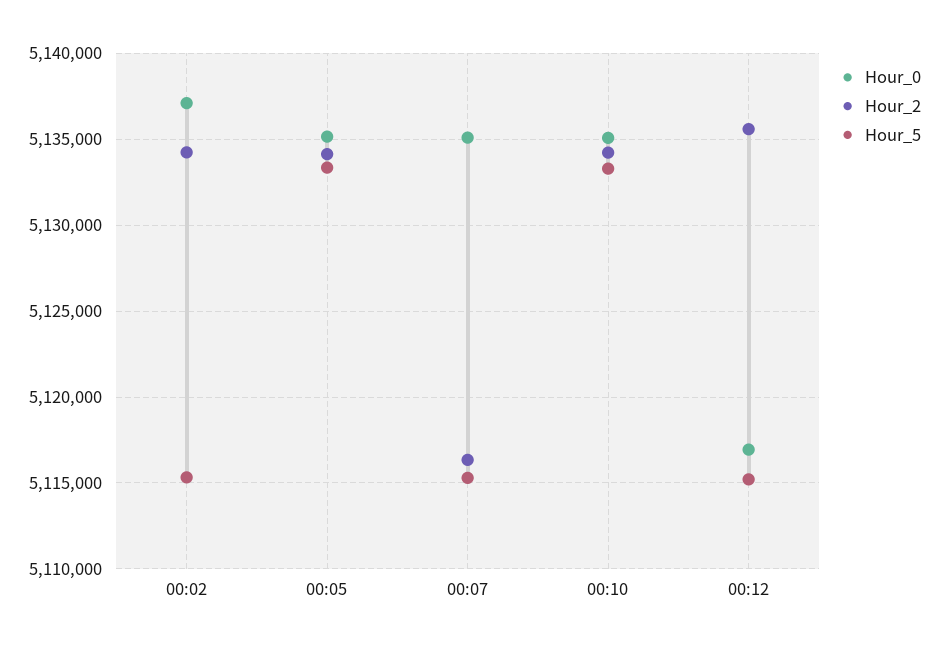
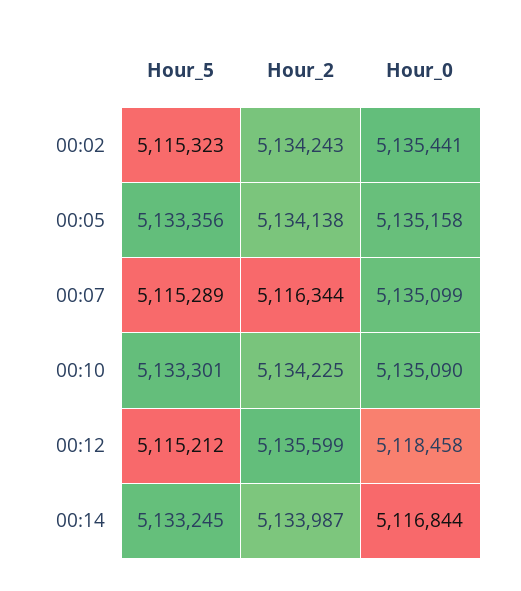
  {
    "Hour_0": {
-     "00:02": 5137000,
+     "00:02": 5135441,
      "00:05": 5135158,
      "00:07": 5135099,
      "00:10": 5135090,
-     "00:12": 5117000
+     "00:12": 5118458,
+     "00:14": 5116844
    },
    "Hour_2": {
      "00:02": 5134243,
      "00:05": 5134138,
      "00:07": 5116344,
      "00:10": 5134225,
-     "00:12": 5135599
+     "00:12": 5135599,
+     "00:14": 5133987
    },
    "Hour_5": {
      "00:02": 5115323,
      "00:05": 5133356,
      "00:07": 5115289,
      "00:10": 5133301,
-     "00:12": 5115212
+     "00:12": 5115212,
+     "00:14": 5133245
    }
  }

